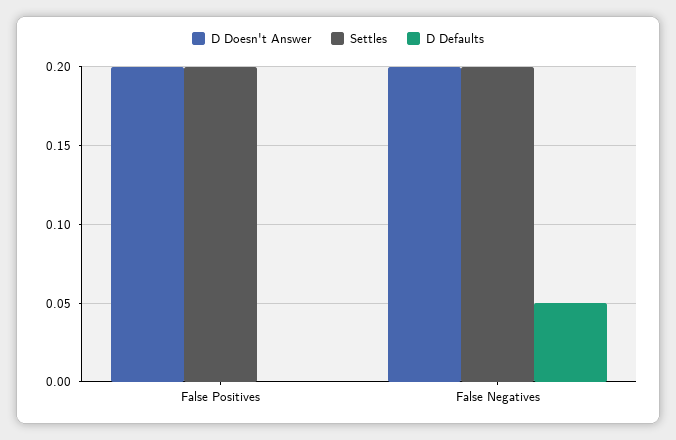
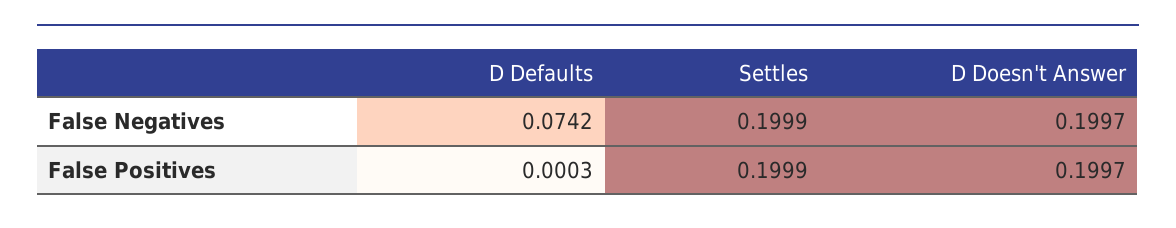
  {
    "D Doesn't Answer": {
      "False Positives": 0.1997,
      "False Negatives": 0.1997
    },
    "Settles": {
      "False Positives": 0.1999,
      "False Negatives": 0.1999
    },
    "D Defaults": {
      "False Positives": 0.0003,
-     "False Negatives": 0.05
+     "False Negatives": 0.0742
    }
  }

